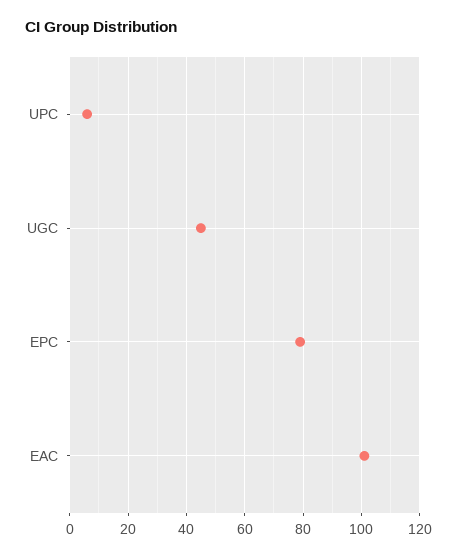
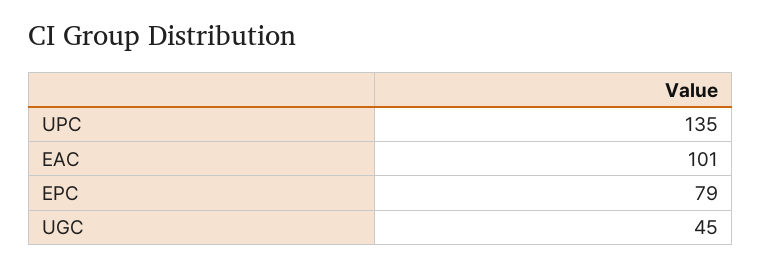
  {
-   "UPC": 5,
+   "UPC": 135,
    "UGC": 45,
    "EPC": 79,
    "EAC": 101
  }

